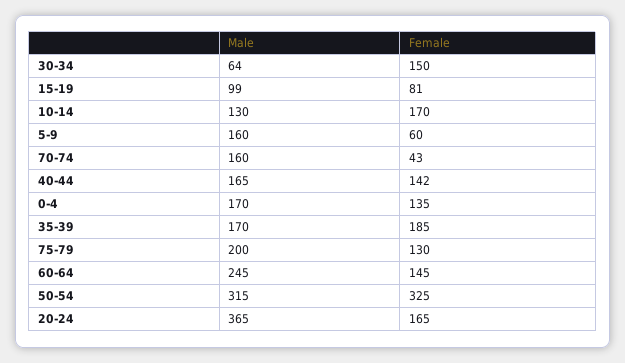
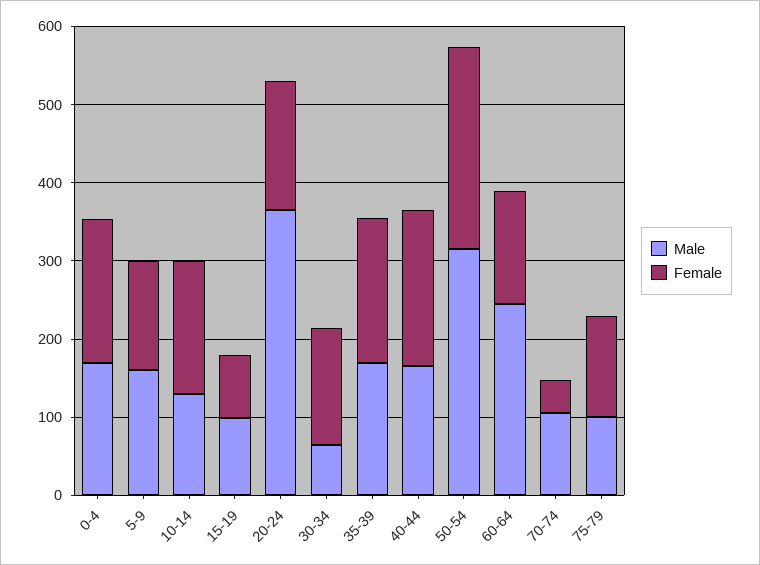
  {
    "Male": {
      "30-34": 64,
      "15-19": 99,
      "10-14": 130,
      "5-9": 160,
-     "70-74": 160,
+     "70-74": 100,
      "40-44": 165,
      "0-4": 170,
      "35-39": 170,
-     "75-79": 200,
+     "75-79": 100,
      "60-64": 245,
      "50-54": 315,
      "20-24": 365
    },
    "Female": {
      "30-34": 150,
      "15-19": 81,
      "10-14": 170,
-     "5-9": 60,
+     "5-9": 140,
      "70-74": 43,
-     "40-44": 142,
+     "40-44": 200,
-     "0-4": 135,
+     "0-4": 180,
      "35-39": 185,
      "75-79": 130,
      "60-64": 145,
-     "50-54": 325,
+     "50-54": 260,
      "20-24": 165
    }
  }

